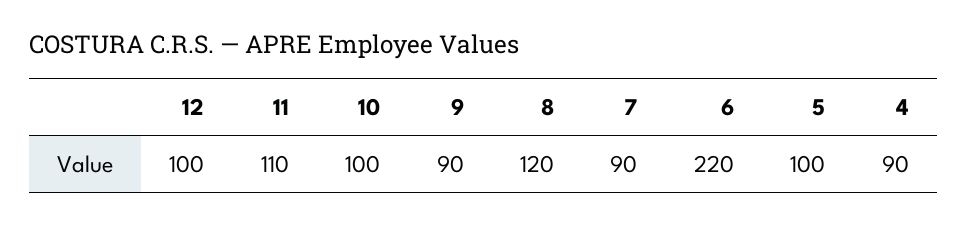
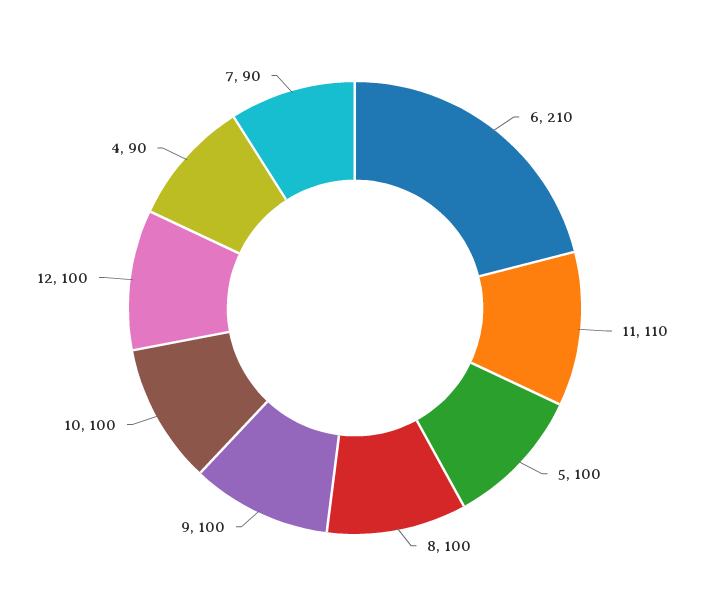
  {
    "12": 100,
    "11": 110,
    "10": 100,
-   "9": 90,
+   "9": 100,
-   "8": 120,
+   "8": 100,
    "7": 90,
-   "6": 220,
+   "6": 210,
    "5": 100,
    "4": 90
  }

